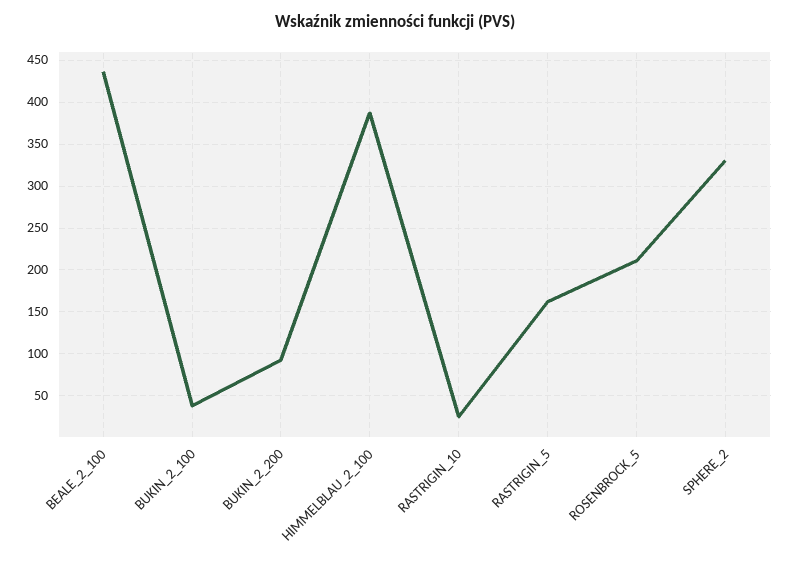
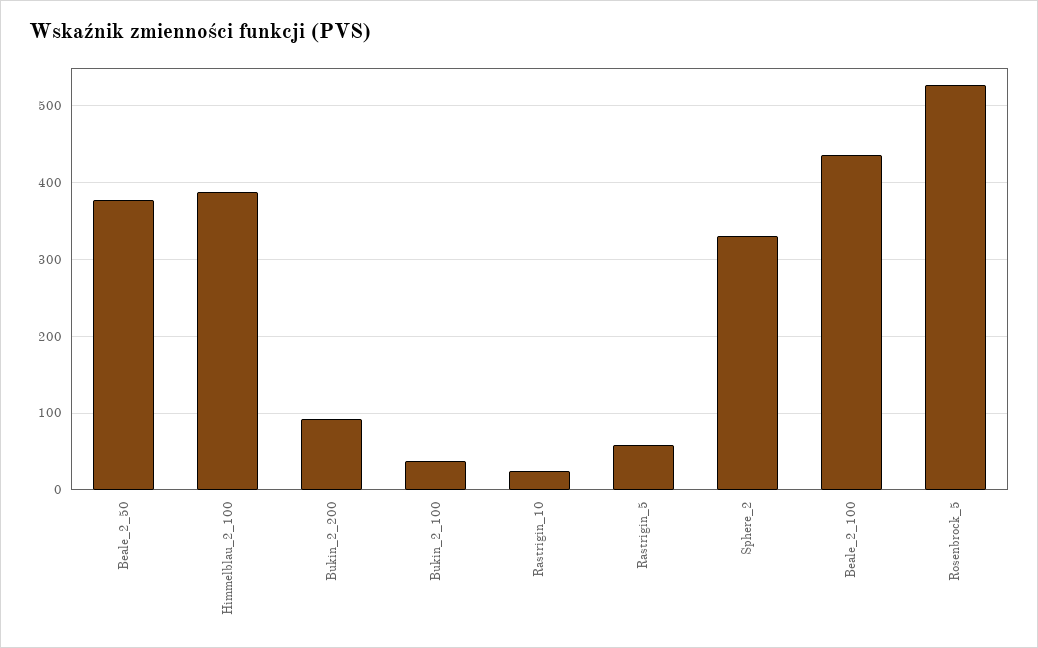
  {
    "BEALE_2_100": 440,
    "BUKIN_2_100": 40,
    "BUKIN_2_200": 90,
    "HIMMELBLAU_2_100": 390,
    "RASTRIGIN_10": 30,
-   "RASTRIGIN_5": 160,
+   "RASTRIGIN_5": 60,
-   "ROSENBROCK_5": 210,
+   "ROSENBROCK_5": 530,
-   "SPHERE_2": 330
+   "SPHERE_2": 330,
+   "Beale_2_50": 380
  }

